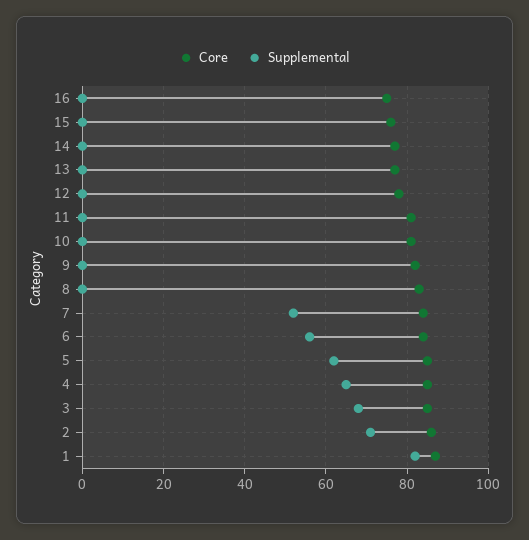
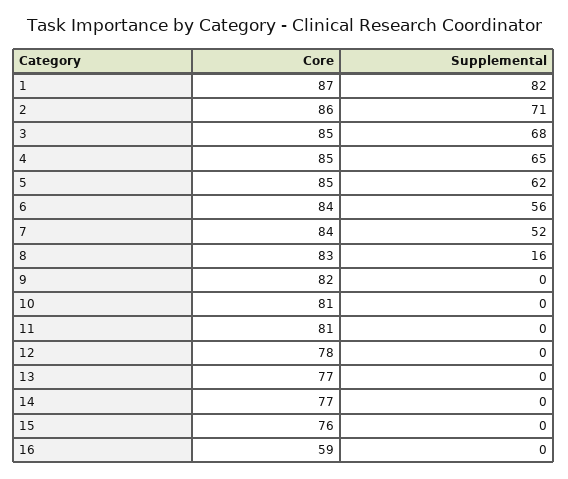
  {
    "Core": {
-     "16": 75,
+     "16": 59,
      "15": 76,
      "14": 77,
      "13": 77,
      "12": 78,
      "11": 81,
      "10": 81,
      "9": 82,
      "8": 83,
      "7": 84,
      "6": 84,
      "5": 85,
      "4": 85,
      "3": 85,
      "2": 86,
      "1": 87
    },
    "Supplemental": {
      "16": 0,
      "15": 0,
      "14": 0,
      "13": 0,
      "12": 0,
      "11": 0,
      "10": 0,
      "9": 0,
-     "8": 0,
+     "8": 16,
      "7": 52,
      "6": 56,
      "5": 62,
      "4": 65,
      "3": 68,
      "2": 71,
      "1": 82
    }
  }

